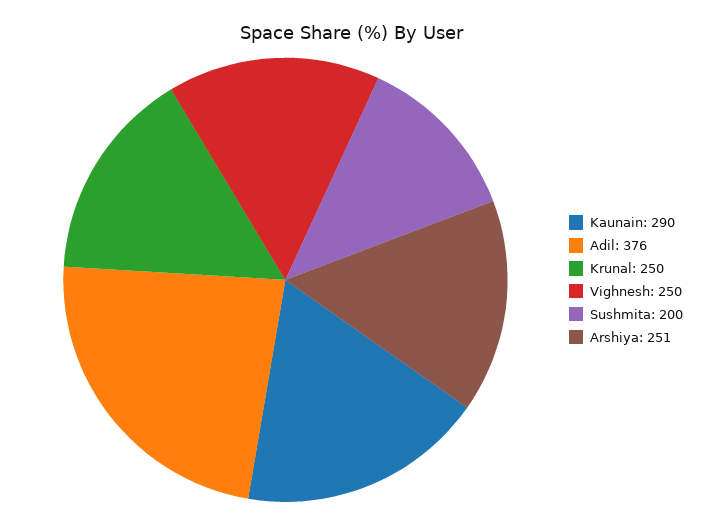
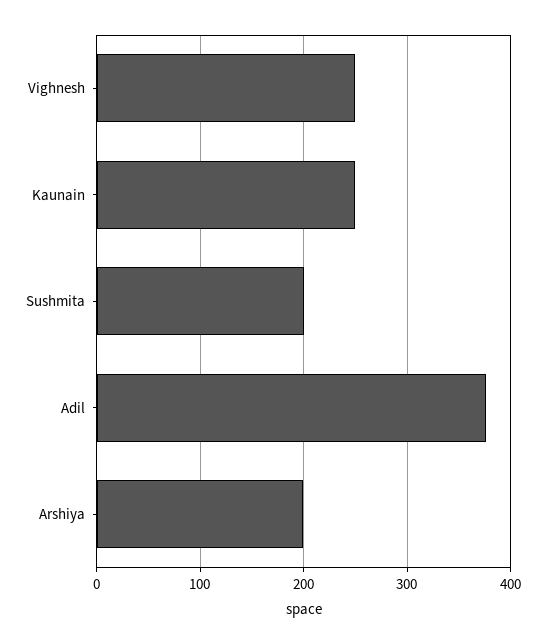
  {
-   "Kaunain": 290,
+   "Kaunain": 250,
    "Adil": 376,
-   "Krunal": 250,
    "Vighnesh": 250,
    "Sushmita": 200,
-   "Arshiya": 251
+   "Arshiya": 200
  }

